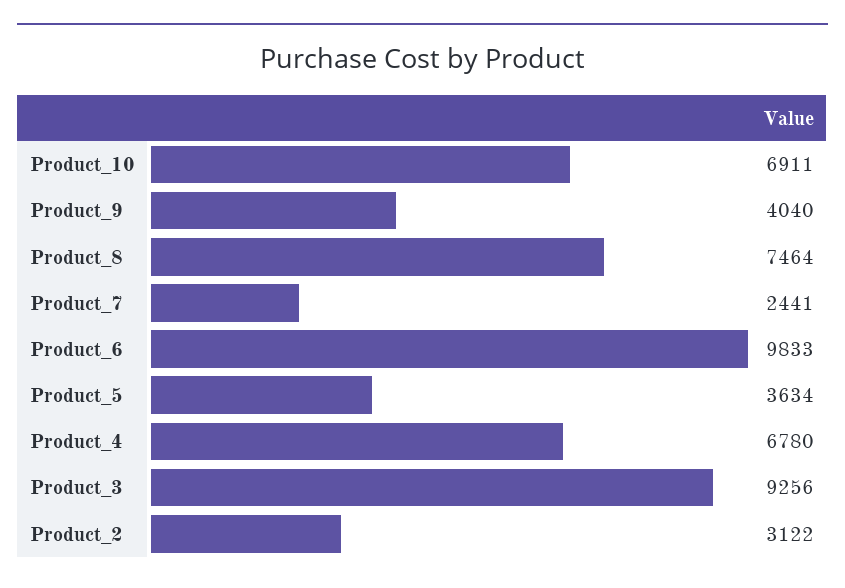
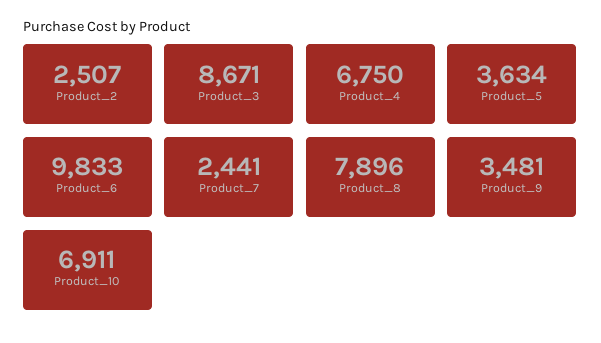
  {
    "Product_10": 6911,
-   "Product_9": 4040,
+   "Product_9": 3481,
-   "Product_8": 7464,
+   "Product_8": 7896,
    "Product_7": 2441,
    "Product_6": 9833,
    "Product_5": 3634,
-   "Product_4": 6780,
+   "Product_4": 6750,
-   "Product_3": 9256,
+   "Product_3": 8671,
-   "Product_2": 3122
+   "Product_2": 2507
  }

